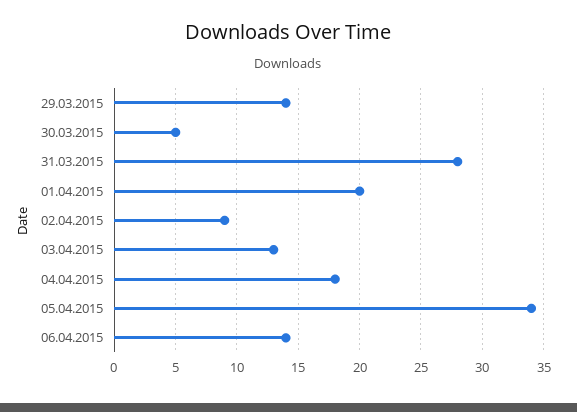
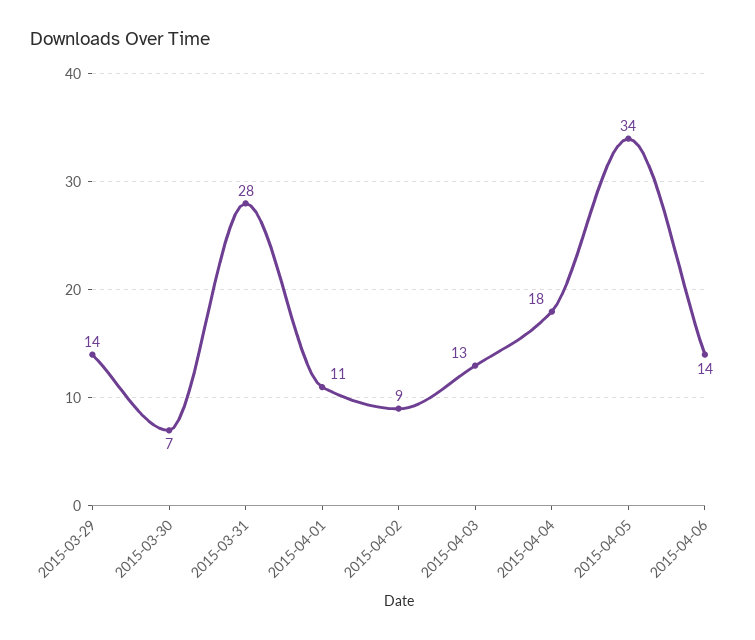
  {
    "29.03.2015": 14,
-   "30.03.2015": 5,
+   "30.03.2015": 7,
    "31.03.2015": 28,
-   "01.04.2015": 20,
+   "01.04.2015": 11,
    "02.04.2015": 9,
    "03.04.2015": 13,
    "04.04.2015": 18,
    "05.04.2015": 34,
    "06.04.2015": 14
  }

